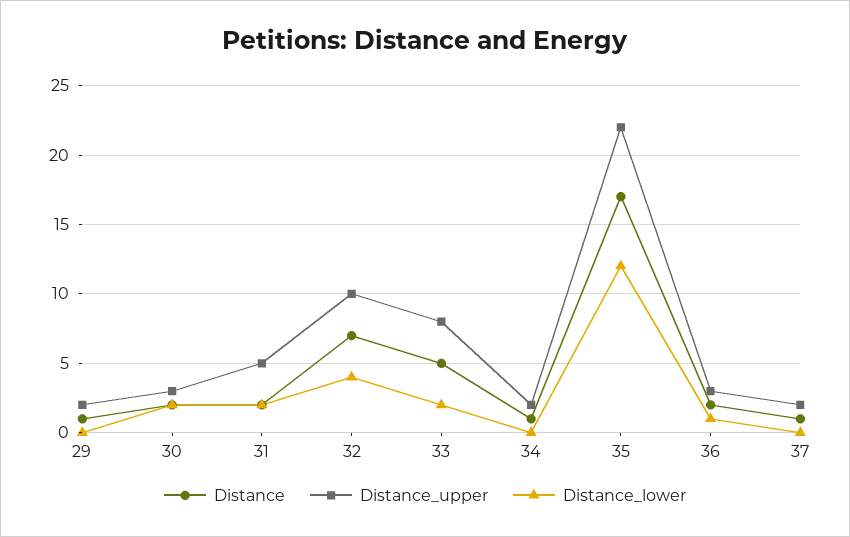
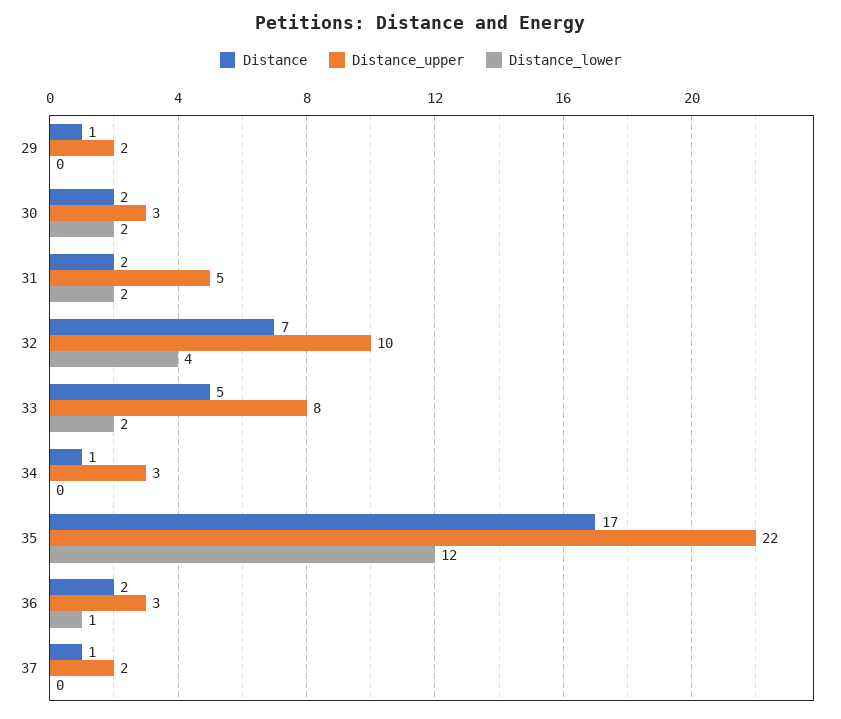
  {
    "Distance": {
      "29": 1,
      "30": 2,
      "31": 2,
      "32": 7,
      "33": 5,
      "34": 1,
      "35": 17,
      "36": 2,
      "37": 1
    },
    "Distance_upper": {
      "29": 2,
      "30": 3,
      "31": 5,
      "32": 10,
      "33": 8,
-     "34": 2,
+     "34": 3,
      "35": 22,
      "36": 3,
      "37": 2
    },
    "Distance_lower": {
      "29": 0,
      "30": 2,
      "31": 2,
      "32": 4,
      "33": 2,
      "34": 0,
      "35": 12,
      "36": 1,
      "37": 0
    }
  }

